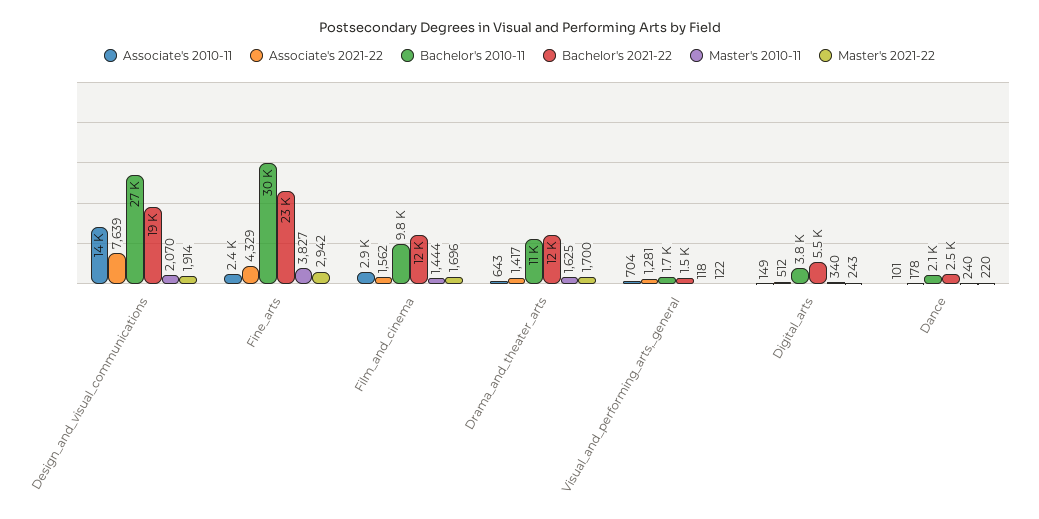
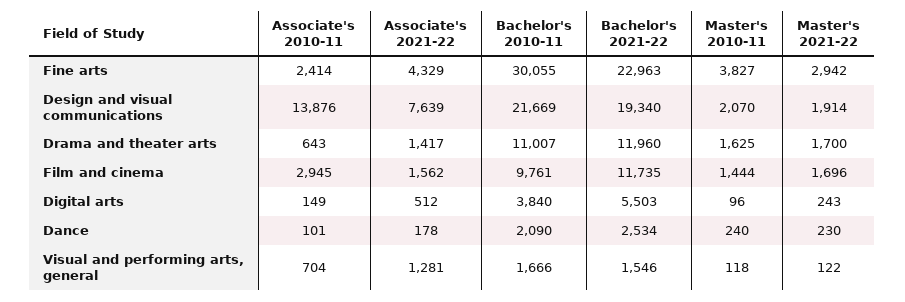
  {
    "Associate's 2010-11": {
      "Design_and_visual_communications": 13876,
      "Fine_arts": 2414,
      "Film_and_cinema": 2945,
      "Drama_and_theater_arts": 643,
      "Visual_and_performing_arts,_general": 704,
      "Digital_arts": 149,
      "Dance": 101
    },
    "Associate's 2021-22": {
      "Design_and_visual_communications": 7639,
      "Fine_arts": 4329,
      "Film_and_cinema": 1562,
      "Drama_and_theater_arts": 1417,
      "Visual_and_performing_arts,_general": 1281,
      "Digital_arts": 512,
      "Dance": 178
    },
    "Bachelor's 2010-11": {
-     "Design_and_visual_communications": 27000,
+     "Design_and_visual_communications": 21669,
      "Fine_arts": 30055,
      "Film_and_cinema": 9761,
      "Drama_and_theater_arts": 11007,
      "Visual_and_performing_arts,_general": 1666,
      "Digital_arts": 3840,
      "Dance": 2090
    },
    "Bachelor's 2021-22": {
      "Design_and_visual_communications": 19340,
      "Fine_arts": 22963,
      "Film_and_cinema": 11735,
      "Drama_and_theater_arts": 11960,
      "Visual_and_performing_arts,_general": 1546,
      "Digital_arts": 5503,
      "Dance": 2534
    },
    "Master's 2010-11": {
      "Design_and_visual_communications": 2070,
      "Fine_arts": 3827,
      "Film_and_cinema": 1444,
      "Drama_and_theater_arts": 1625,
      "Visual_and_performing_arts,_general": 118,
-     "Digital_arts": 340,
+     "Digital_arts": 96,
      "Dance": 240
    },
    "Master's 2021-22": {
      "Design_and_visual_communications": 1914,
      "Fine_arts": 2942,
      "Film_and_cinema": 1696,
      "Drama_and_theater_arts": 1700,
      "Visual_and_performing_arts,_general": 122,
      "Digital_arts": 243,
-     "Dance": 220
+     "Dance": 230
    }
  }

